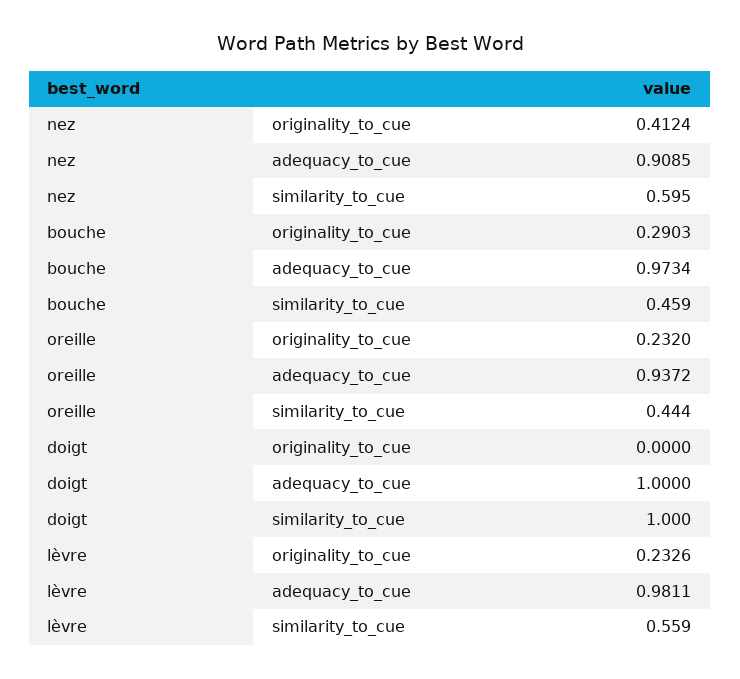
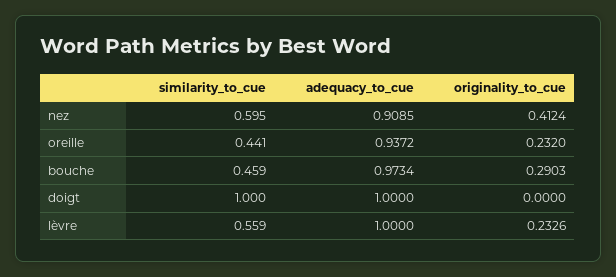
  {
    "nez": {
      "originality_to_cue": 0.4124,
      "adequacy_to_cue": 0.9085,
      "similarity_to_cue": 0.595
    },
    "bouche": {
      "originality_to_cue": 0.2903,
      "adequacy_to_cue": 0.9734,
      "similarity_to_cue": 0.459
    },
    "oreille": {
      "originality_to_cue": 0.232,
      "adequacy_to_cue": 0.9372,
-     "similarity_to_cue": 0.444
+     "similarity_to_cue": 0.441
    },
    "doigt": {
      "originality_to_cue": 0,
      "adequacy_to_cue": 1,
      "similarity_to_cue": 1
    },
    "lèvre": {
      "originality_to_cue": 0.2326,
-     "adequacy_to_cue": 0.9811,
+     "adequacy_to_cue": 1,
      "similarity_to_cue": 0.559
    }
  }

